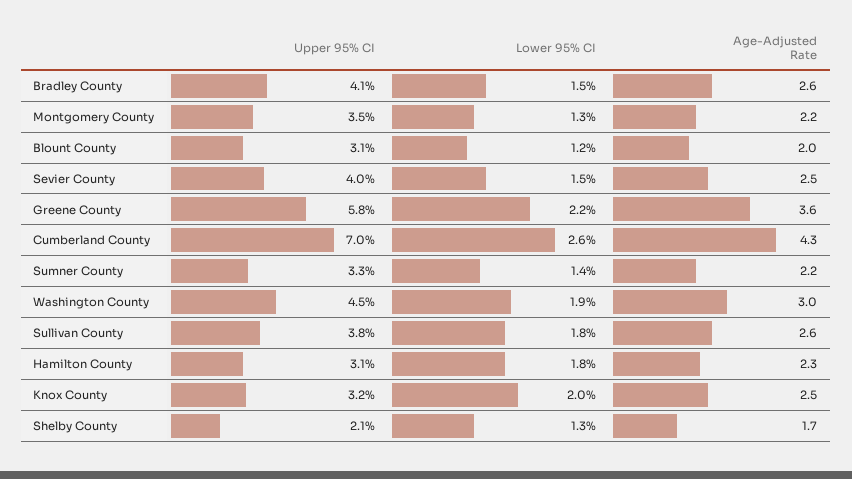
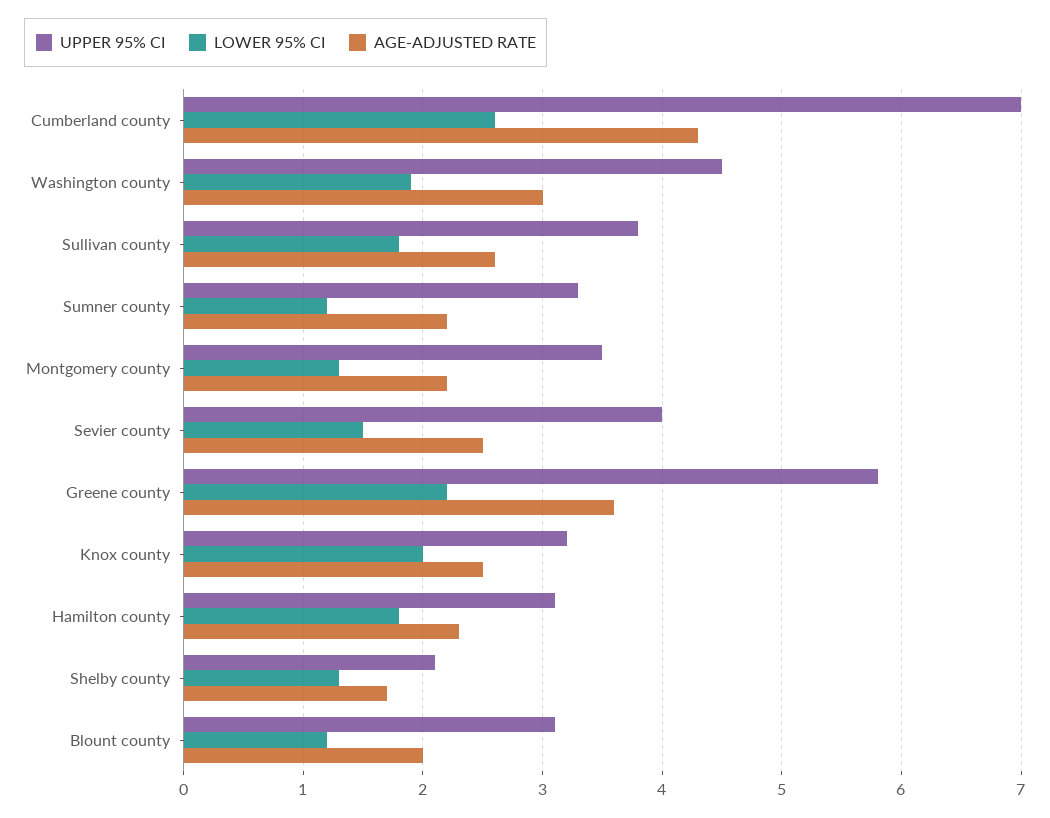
  {
    "Upper 95% CI": {
-     "Bradley County": 4.1,
      "Montgomery County": 3.5,
      "Blount County": 3.1,
      "Sevier County": 4,
      "Greene County": 5.8,
      "Cumberland County": 7,
      "Sumner County": 3.3,
      "Washington County": 4.5,
      "Sullivan County": 3.8,
      "Hamilton County": 3.1,
      "Knox County": 3.2,
      "Shelby County": 2.1
    },
    "Lower 95% CI": {
-     "Bradley County": 1.5,
      "Montgomery County": 1.3,
      "Blount County": 1.2,
      "Sevier County": 1.5,
      "Greene County": 2.2,
      "Cumberland County": 2.6,
-     "Sumner County": 1.4,
+     "Sumner County": 1.2,
      "Washington County": 1.9,
      "Sullivan County": 1.8,
      "Hamilton County": 1.8,
      "Knox County": 2,
      "Shelby County": 1.3
    },
    "Age-Adjusted Rate": {
-     "Bradley County": 2.6,
      "Montgomery County": 2.2,
      "Blount County": 2,
      "Sevier County": 2.5,
      "Greene County": 3.6,
      "Cumberland County": 4.3,
      "Sumner County": 2.2,
      "Washington County": 3,
      "Sullivan County": 2.6,
      "Hamilton County": 2.3,
      "Knox County": 2.5,
      "Shelby County": 1.7
    }
  }

